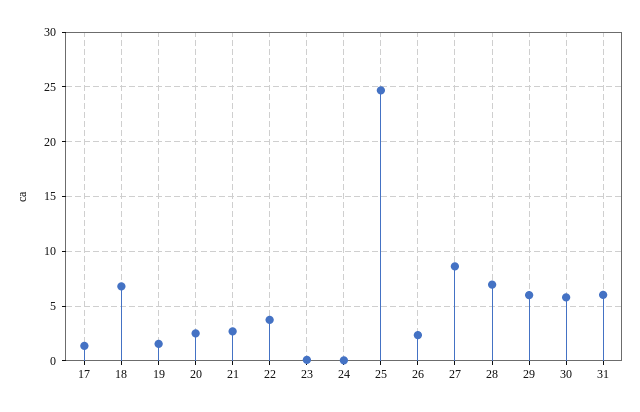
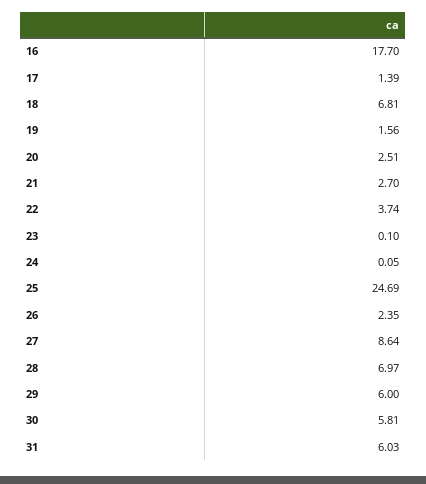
  {
    "17": 1.39,
    "18": 6.81,
    "19": 1.56,
    "20": 2.51,
    "21": 2.7,
    "22": 3.74,
    "23": 0.1,
    "24": 0.05,
    "25": 24.69,
    "26": 2.35,
    "27": 8.64,
    "28": 6.97,
    "29": 6,
    "30": 5.81,
-   "31": 6.03
+   "31": 6.03,
+   "16": 17.7
  }

